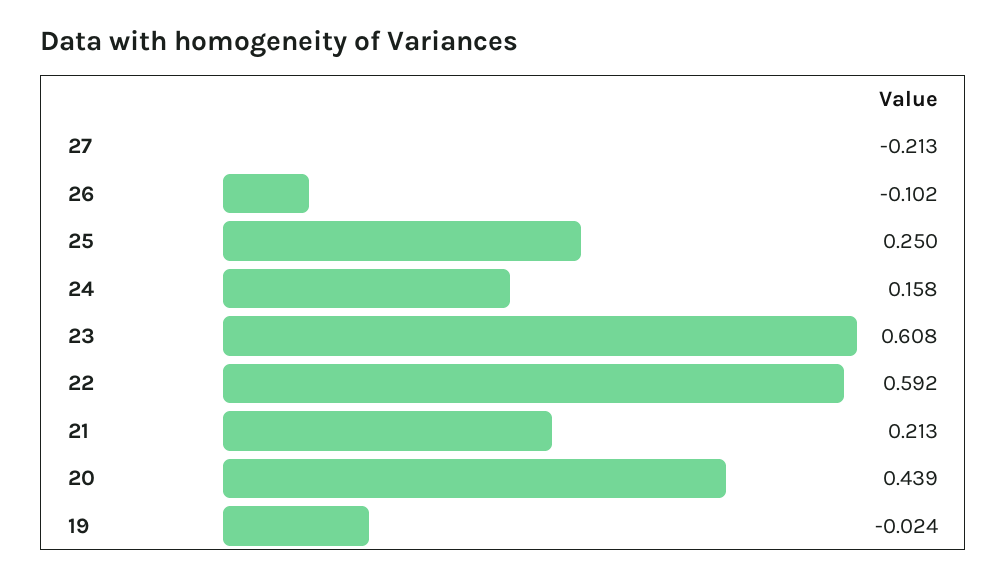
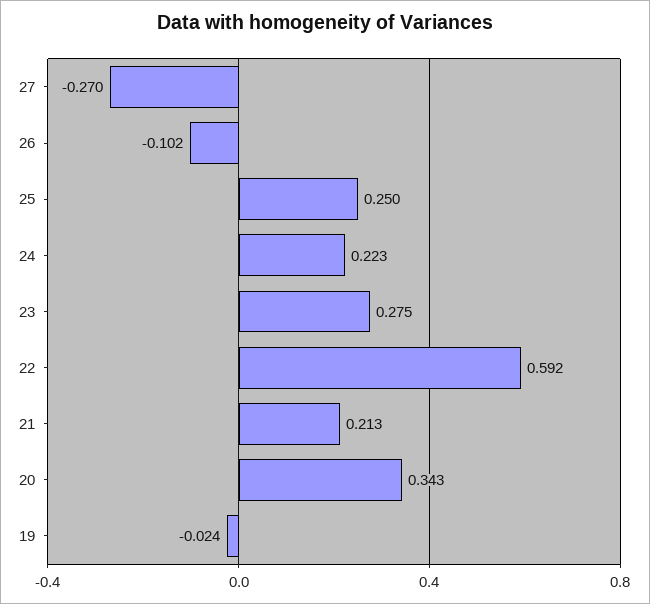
  {
-   "27": -0.213,
+   "27": -0.27,
    "26": -0.102,
    "25": 0.25,
-   "24": 0.158,
+   "24": 0.223,
-   "23": 0.608,
+   "23": 0.275,
    "22": 0.592,
    "21": 0.213,
-   "20": 0.439,
+   "20": 0.343,
    "19": -0.024
  }

